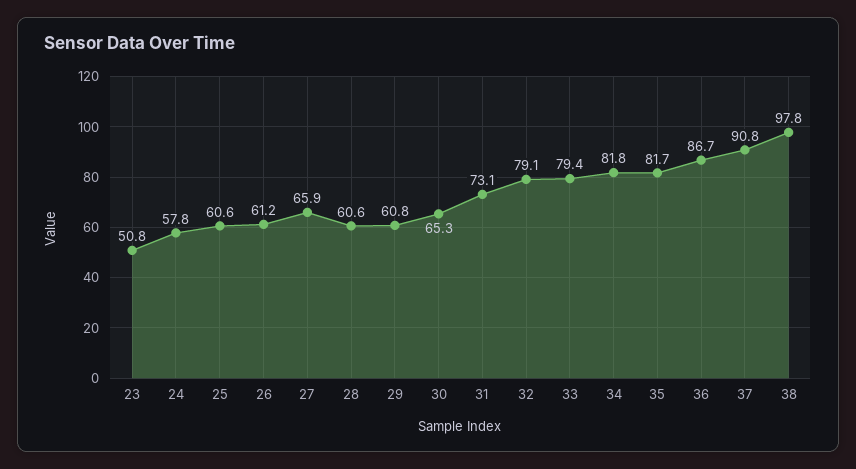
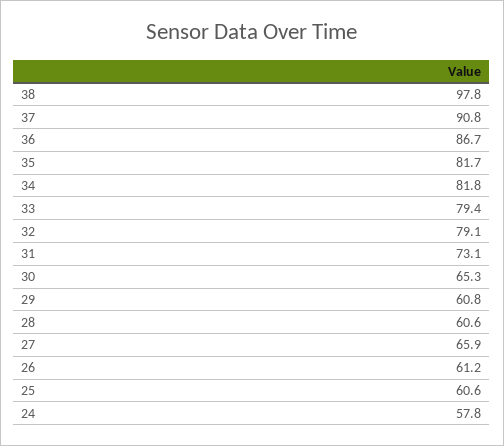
  {
-   "23": 50.8,
    "24": 57.8,
    "25": 60.6,
    "26": 61.2,
    "27": 65.9,
    "28": 60.6,
    "29": 60.8,
    "30": 65.3,
    "31": 73.1,
    "32": 79.1,
    "33": 79.4,
    "34": 81.8,
    "35": 81.7,
    "36": 86.7,
    "37": 90.8,
    "38": 97.8
  }

